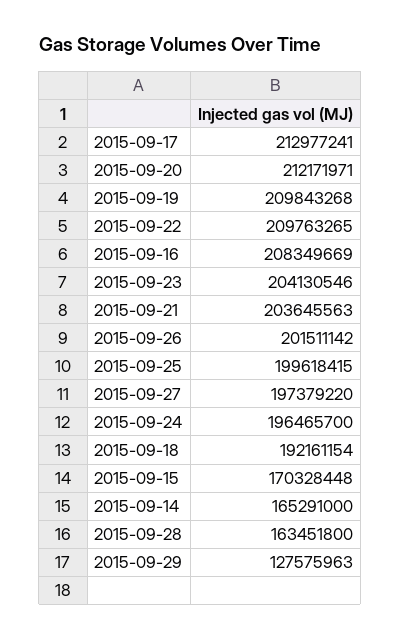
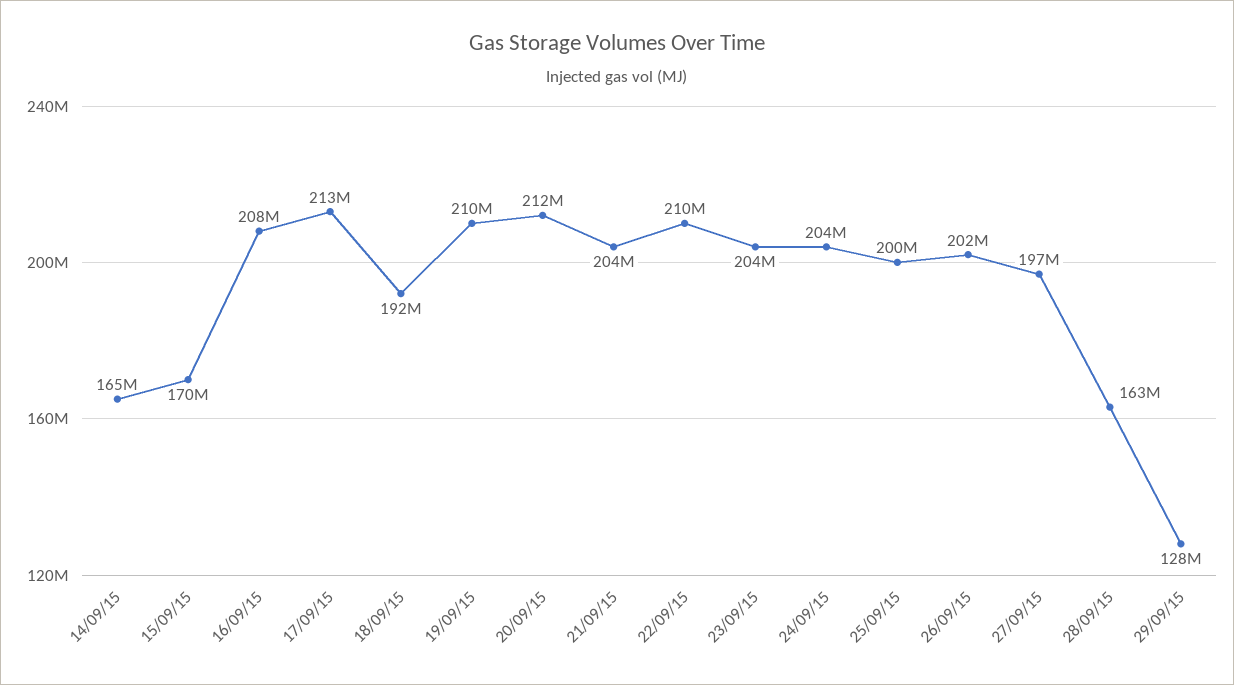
  {
    "2015-09-17": 212977241,
    "2015-09-20": 212171971,
    "2015-09-19": 209843268,
    "2015-09-22": 209763265,
    "2015-09-16": 208349669,
    "2015-09-23": 204130546,
    "2015-09-21": 203645563,
    "2015-09-26": 201511142,
    "2015-09-25": 199618415,
    "2015-09-27": 197379220,
-   "2015-09-24": 196465700,
+   "2015-09-24": 204000000,
    "2015-09-18": 192161154,
    "2015-09-15": 170328448,
    "2015-09-14": 165291000,
    "2015-09-28": 163451800,
    "2015-09-29": 127575963
  }

